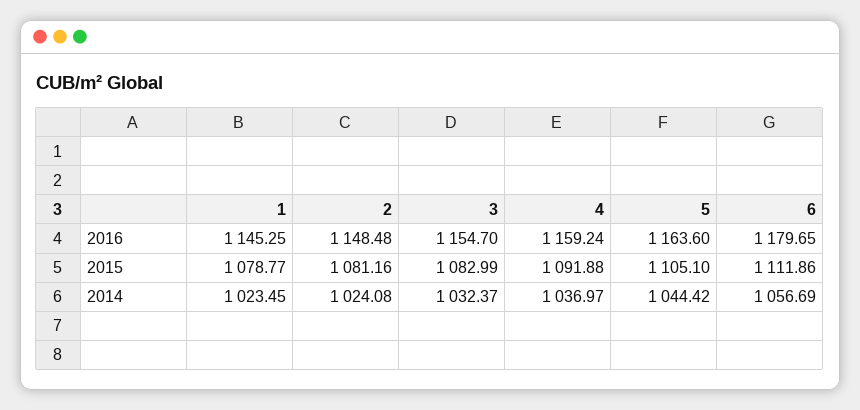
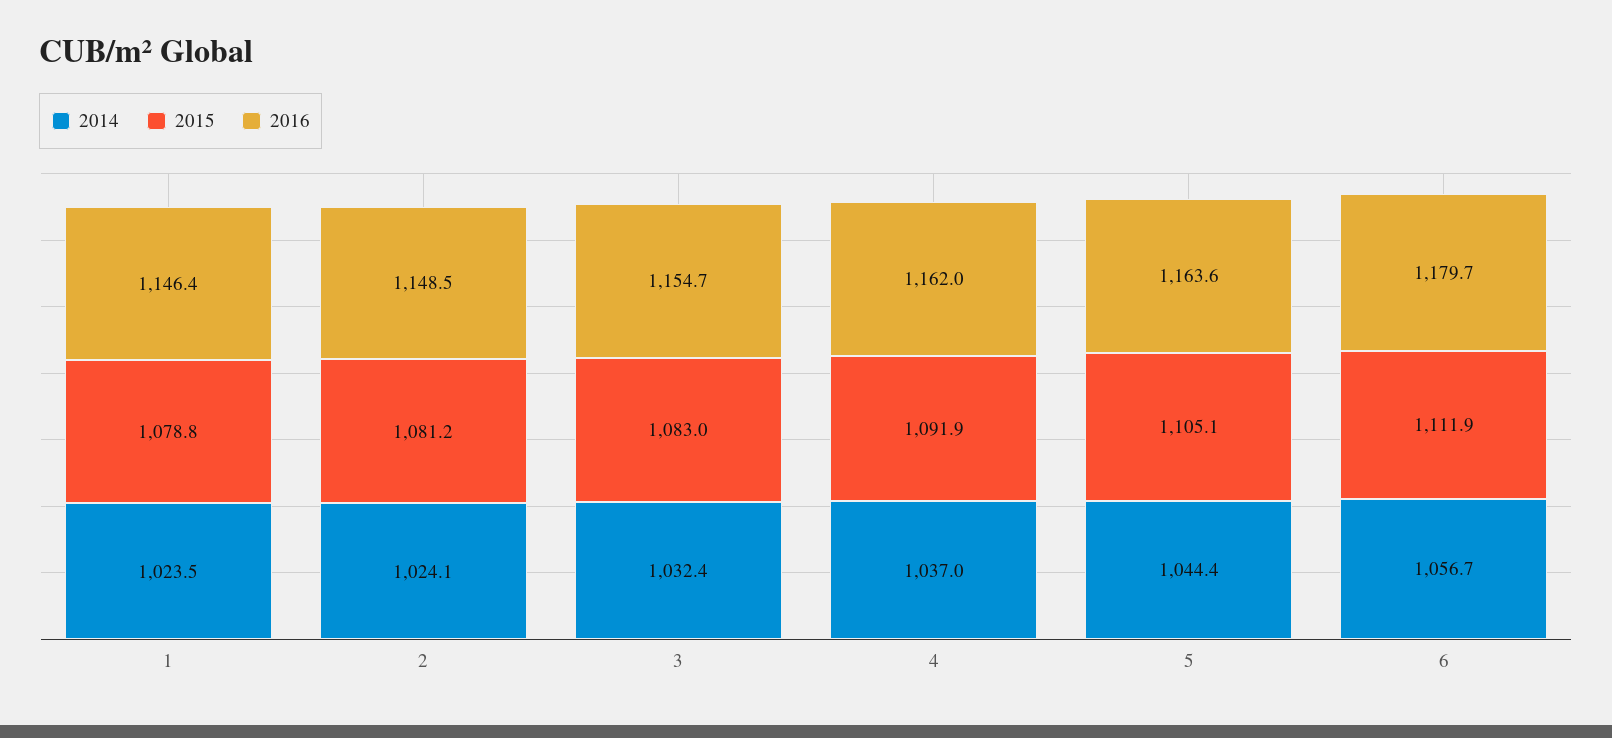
  {
    "2016": {
-     "1": 1145.25,
+     "1": 1146.4,
      "2": 1148.48,
      "3": 1154.7,
-     "4": 1159.24,
+     "4": 1162,
      "5": 1163.6,
      "6": 1179.65
    },
    "2015": {
      "1": 1078.77,
      "2": 1081.16,
      "3": 1082.99,
      "4": 1091.88,
      "5": 1105.1,
      "6": 1111.86
    },
    "2014": {
      "1": 1023.45,
      "2": 1024.08,
      "3": 1032.37,
      "4": 1036.97,
      "5": 1044.42,
      "6": 1056.69
    }
  }

